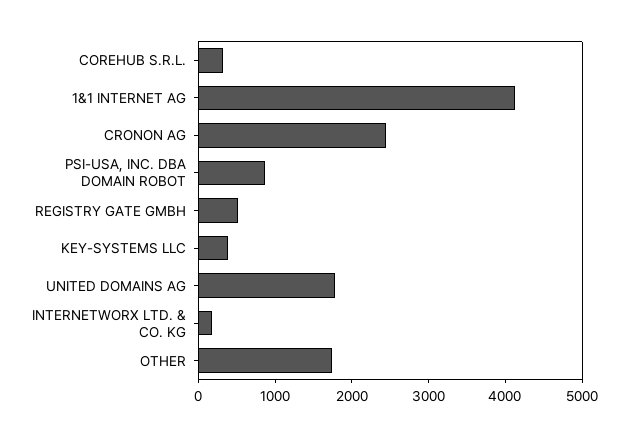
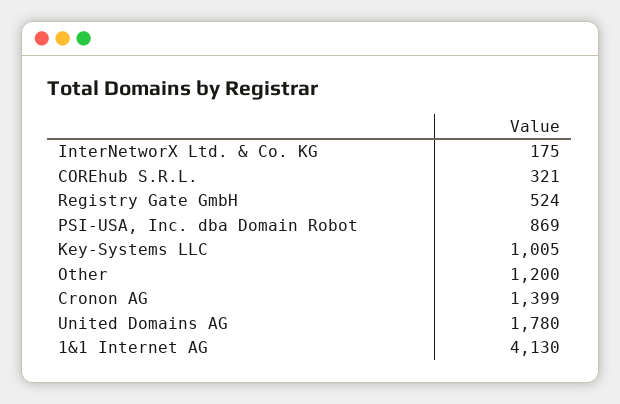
  {
    "COREHUB S.R.L.": 321,
    "1&1 INTERNET AG": 4130,
-   "CRONON AG": 2400,
+   "CRONON AG": 1399,
    "PSI-USA, INC. DBA DOMAIN ROBOT": 869,
    "REGISTRY GATE GMBH": 524,
-   "KEY-SYSTEMS LLC": 400,
+   "KEY-SYSTEMS LLC": 1005,
    "UNITED DOMAINS AG": 1780,
    "INTERNETWORX LTD. & CO. KG": 175,
-   "OTHER": 1800
+   "OTHER": 1200
  }

